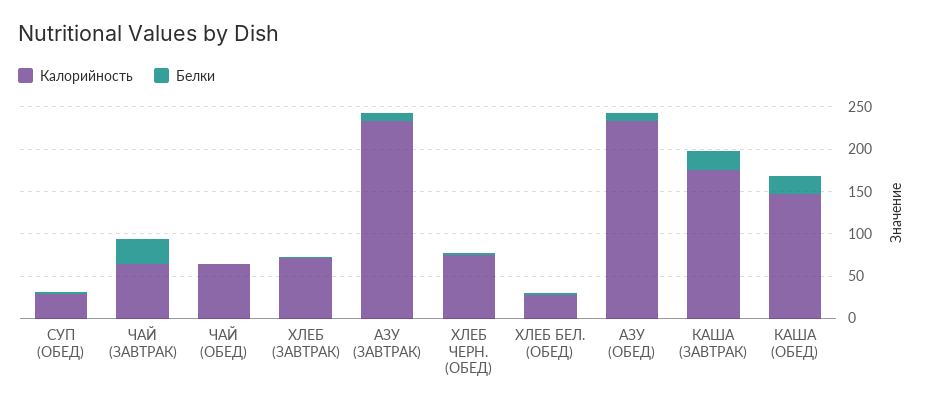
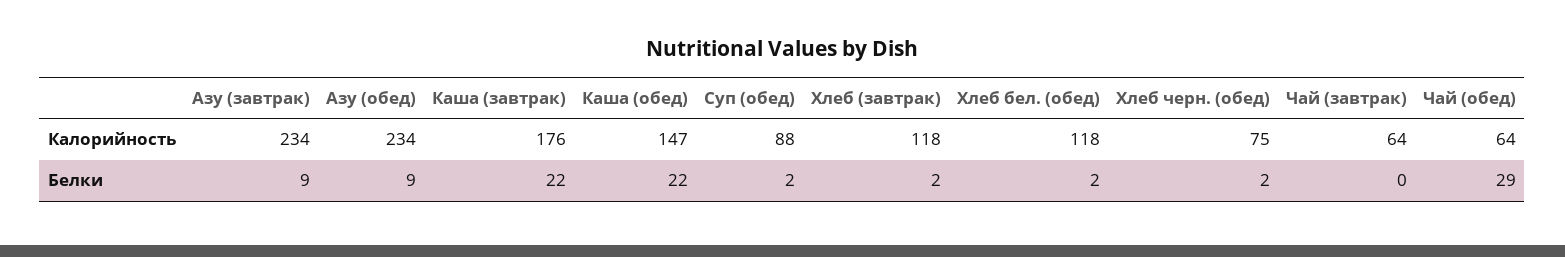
  {
    "Калорийность": {
-     "СУП (ОБЕД)": 30,
+     "СУП (ОБЕД)": 88,
      "ЧАЙ (ЗАВТРАК)": 64,
      "ЧАЙ (ОБЕД)": 64,
-     "ХЛЕБ (ЗАВТРАК)": 70,
+     "ХЛЕБ (ЗАВТРАК)": 118,
      "АЗУ (ЗАВТРАК)": 234,
      "ХЛЕБ ЧЕРН. (ОБЕД)": 75,
-     "ХЛЕБ БЕЛ. (ОБЕД)": 30,
+     "ХЛЕБ БЕЛ. (ОБЕД)": 118,
      "АЗУ (ОБЕД)": 234,
      "КАША (ЗАВТРАК)": 176,
      "КАША (ОБЕД)": 147
    },
    "Белки": {
      "СУП (ОБЕД)": 2,
-     "ЧАЙ (ЗАВТРАК)": 30,
+     "ЧАЙ (ЗАВТРАК)": 0,
-     "ЧАЙ (ОБЕД)": 0,
+     "ЧАЙ (ОБЕД)": 29,
      "ХЛЕБ (ЗАВТРАК)": 2,
      "АЗУ (ЗАВТРАК)": 9,
      "ХЛЕБ ЧЕРН. (ОБЕД)": 2,
      "ХЛЕБ БЕЛ. (ОБЕД)": 2,
      "АЗУ (ОБЕД)": 9,
      "КАША (ЗАВТРАК)": 22,
      "КАША (ОБЕД)": 22
    }
  }

